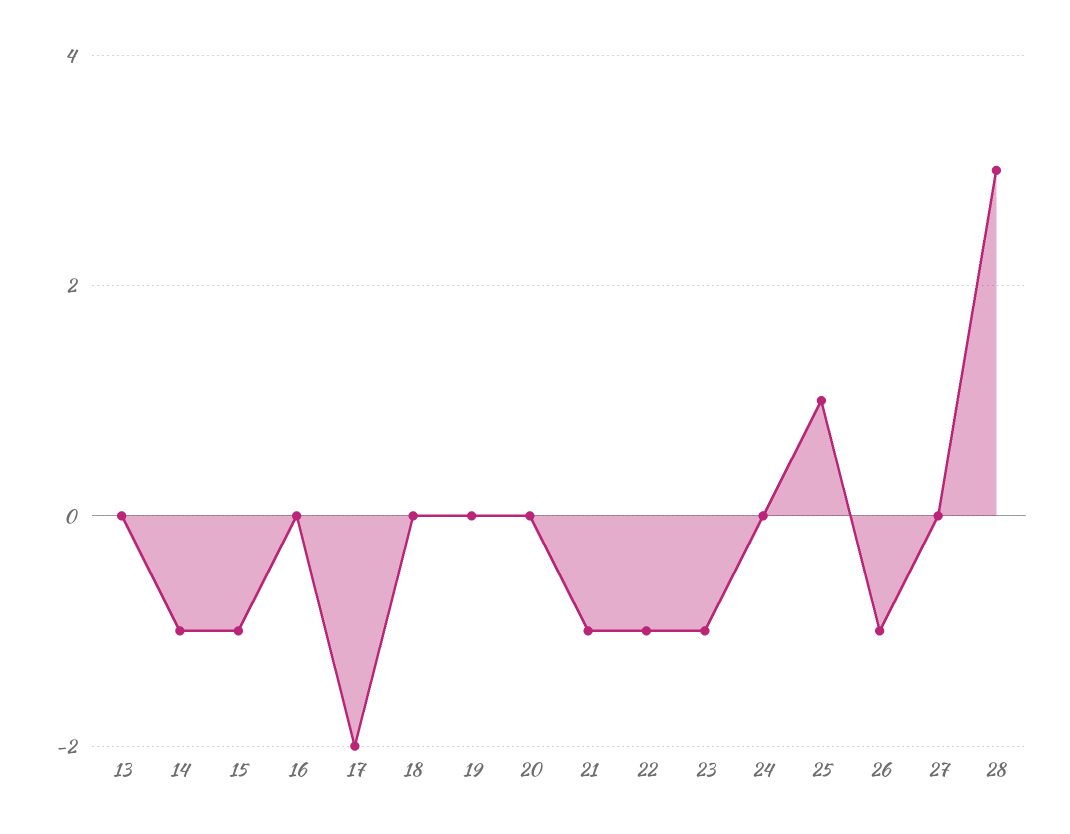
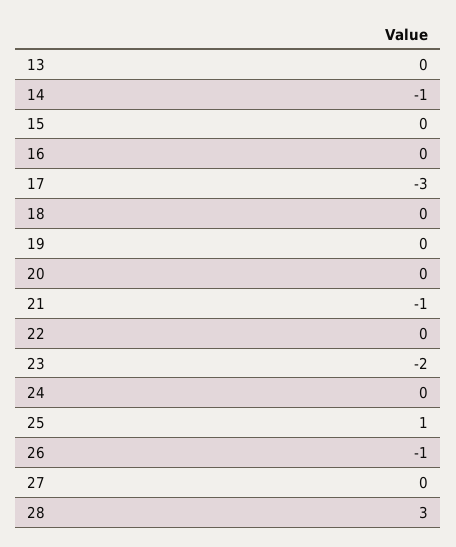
  {
    "13": 0,
    "14": -1,
-   "15": -1,
+   "15": 0,
    "16": 0,
-   "17": -2,
+   "17": -3,
    "18": 0,
    "19": 0,
    "20": 0,
    "21": -1,
-   "22": -1,
+   "22": 0,
-   "23": -1,
+   "23": -2,
    "24": 0,
    "25": 1,
    "26": -1,
    "27": 0,
    "28": 3
  }

